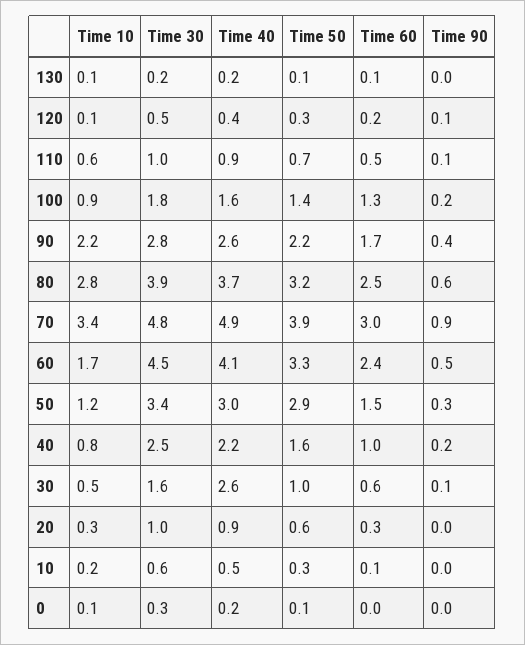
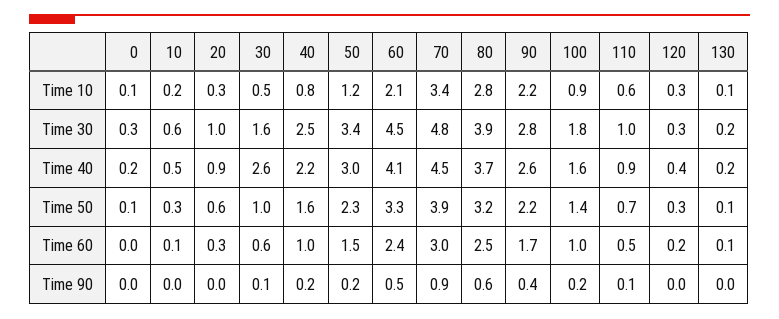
  {
    "Time 10": {
      "130": 0.1,
-     "120": 0.1,
+     "120": 0.3,
      "110": 0.6,
      "100": 0.9,
      "90": 2.2,
      "80": 2.8,
      "70": 3.4,
-     "60": 1.7,
+     "60": 2.1,
      "50": 1.2,
      "40": 0.8,
      "30": 0.5,
      "20": 0.3,
      "10": 0.2,
      "0": 0.1
    },
    "Time 30": {
      "130": 0.2,
-     "120": 0.5,
+     "120": 0.3,
      "110": 1,
      "100": 1.8,
      "90": 2.8,
      "80": 3.9,
      "70": 4.8,
      "60": 4.5,
      "50": 3.4,
      "40": 2.5,
      "30": 1.6,
      "20": 1,
      "10": 0.6,
      "0": 0.3
    },
    "Time 40": {
      "130": 0.2,
      "120": 0.4,
      "110": 0.9,
      "100": 1.6,
      "90": 2.6,
      "80": 3.7,
-     "70": 4.9,
+     "70": 4.5,
      "60": 4.1,
      "50": 3,
      "40": 2.2,
      "30": 2.6,
      "20": 0.9,
      "10": 0.5,
      "0": 0.2
    },
    "Time 50": {
      "130": 0.1,
      "120": 0.3,
      "110": 0.7,
      "100": 1.4,
      "90": 2.2,
      "80": 3.2,
      "70": 3.9,
      "60": 3.3,
-     "50": 2.9,
+     "50": 2.3,
      "40": 1.6,
      "30": 1,
      "20": 0.6,
      "10": 0.3,
      "0": 0.1
    },
    "Time 60": {
      "130": 0.1,
      "120": 0.2,
      "110": 0.5,
-     "100": 1.3,
+     "100": 1,
      "90": 1.7,
      "80": 2.5,
      "70": 3,
      "60": 2.4,
      "50": 1.5,
      "40": 1,
      "30": 0.6,
      "20": 0.3,
      "10": 0.1,
      "0": 0
    },
    "Time 90": {
      "130": 0,
-     "120": 0.1,
+     "120": 0,
      "110": 0.1,
      "100": 0.2,
      "90": 0.4,
      "80": 0.6,
      "70": 0.9,
      "60": 0.5,
-     "50": 0.3,
+     "50": 0.2,
      "40": 0.2,
      "30": 0.1,
      "20": 0,
      "10": 0,
      "0": 0
    }
  }

